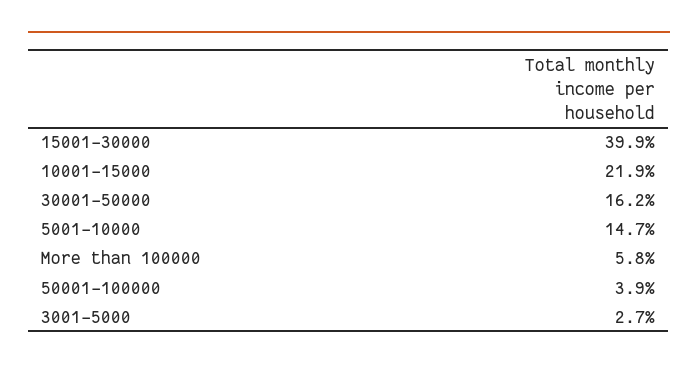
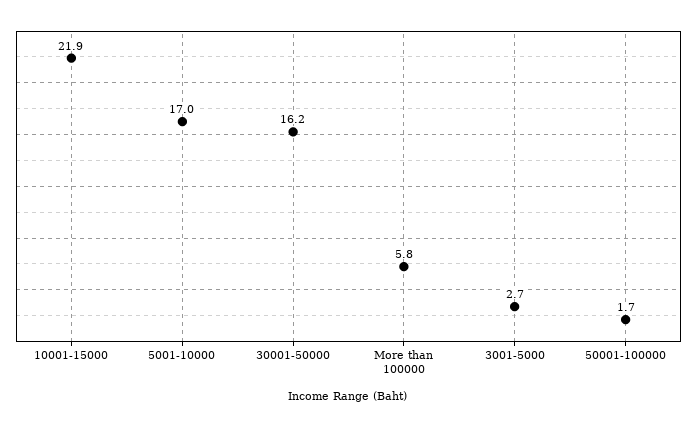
  {
-   "15001-30000": 39.9,
    "10001-15000": 21.9,
    "30001-50000": 16.2,
-   "5001-10000": 14.7,
+   "5001-10000": 17,
    "More than 100000": 5.8,
-   "50001-100000": 3.9,
+   "50001-100000": 1.7,
    "3001-5000": 2.7
  }

